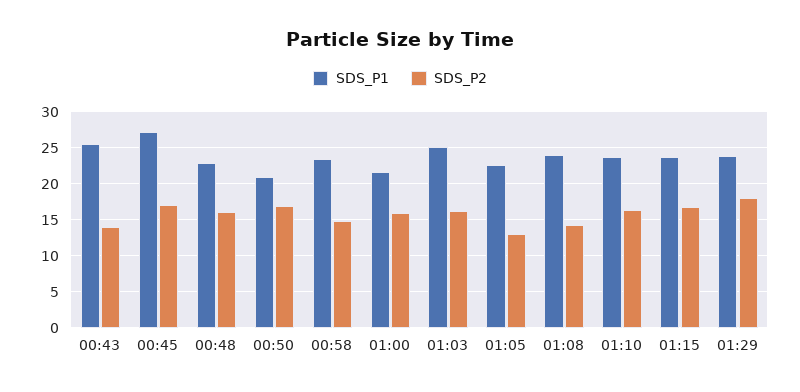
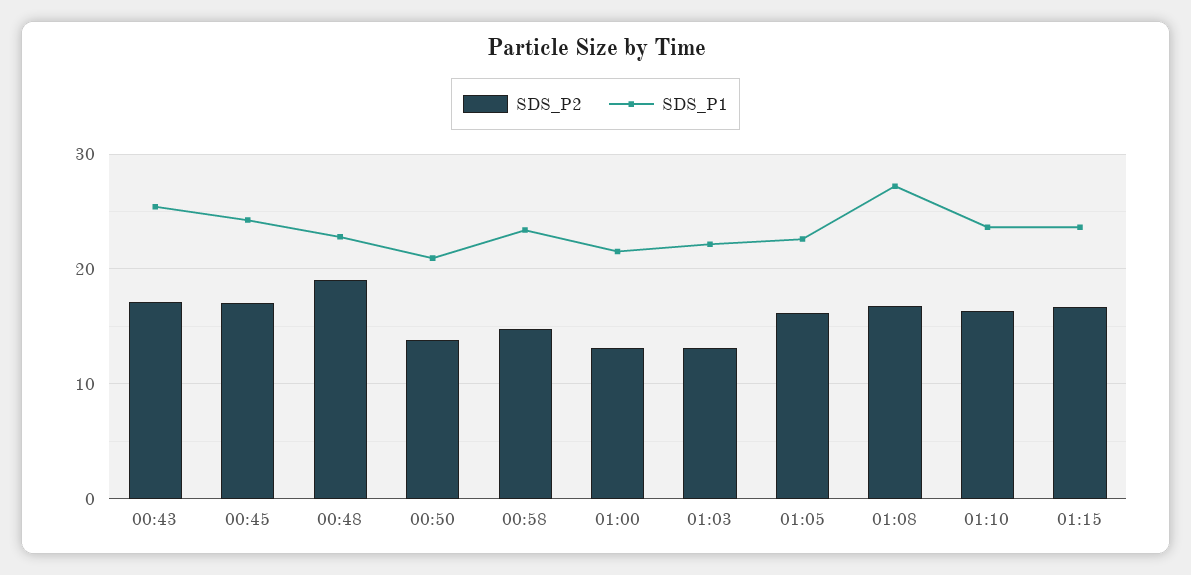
  {
    "SDS_P1": {
      "00:43": 25,
-     "00:45": 27,
+     "00:45": 24,
      "00:48": 23,
      "00:50": 21,
      "00:58": 23,
      "01:00": 22,
-     "01:03": 25,
+     "01:03": 22,
      "01:05": 23,
-     "01:08": 24,
+     "01:08": 27,
      "01:10": 24,
-     "01:15": 24,
+     "01:15": 24
-     "01:29": 24
    },
    "SDS_P2": {
-     "00:43": 14,
+     "00:43": 17,
      "00:45": 17,
-     "00:48": 16,
+     "00:48": 19,
-     "00:50": 17,
+     "00:50": 14,
      "00:58": 15,
-     "01:00": 16,
+     "01:00": 13,
-     "01:03": 16,
+     "01:03": 13,
-     "01:05": 13,
+     "01:05": 16,
-     "01:08": 14,
+     "01:08": 17,
      "01:10": 16,
-     "01:15": 17,
+     "01:15": 17
-     "01:29": 18
    }
  }

